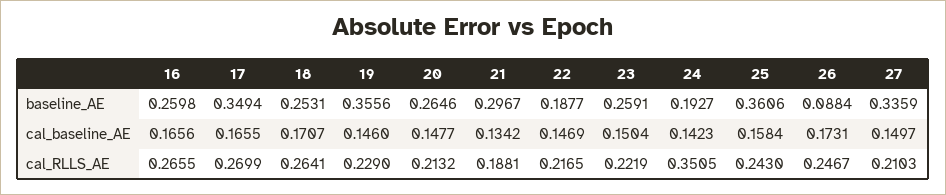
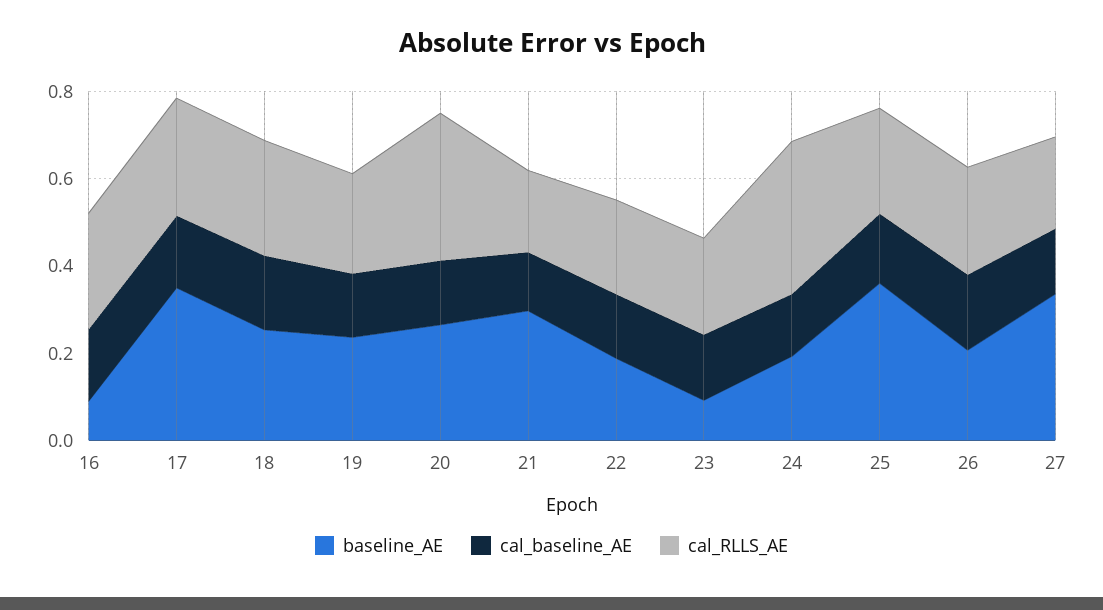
  {
    "baseline_AE": {
-     "16": 0.2598,
+     "16": 0.1,
      "17": 0.3494,
      "18": 0.2531,
-     "19": 0.3556,
+     "19": 0.25,
      "20": 0.2646,
      "21": 0.2967,
      "22": 0.1877,
-     "23": 0.2591,
+     "23": 0.1,
      "24": 0.1927,
      "25": 0.3606,
-     "26": 0.0884,
+     "26": 0.2,
      "27": 0.3359
    },
    "cal_baseline_AE": {
      "16": 0.1656,
      "17": 0.1655,
      "18": 0.1707,
      "19": 0.146,
      "20": 0.1477,
      "21": 0.1342,
      "22": 0.1469,
      "23": 0.1504,
      "24": 0.1423,
      "25": 0.1584,
      "26": 0.1731,
      "27": 0.1497
    },
    "cal_RLLS_AE": {
      "16": 0.2655,
      "17": 0.2699,
      "18": 0.2641,
      "19": 0.229,
-     "20": 0.2132,
+     "20": 0.35,
      "21": 0.1881,
      "22": 0.2165,
      "23": 0.2219,
      "24": 0.3505,
      "25": 0.243,
      "26": 0.2467,
      "27": 0.2103
    }
  }

